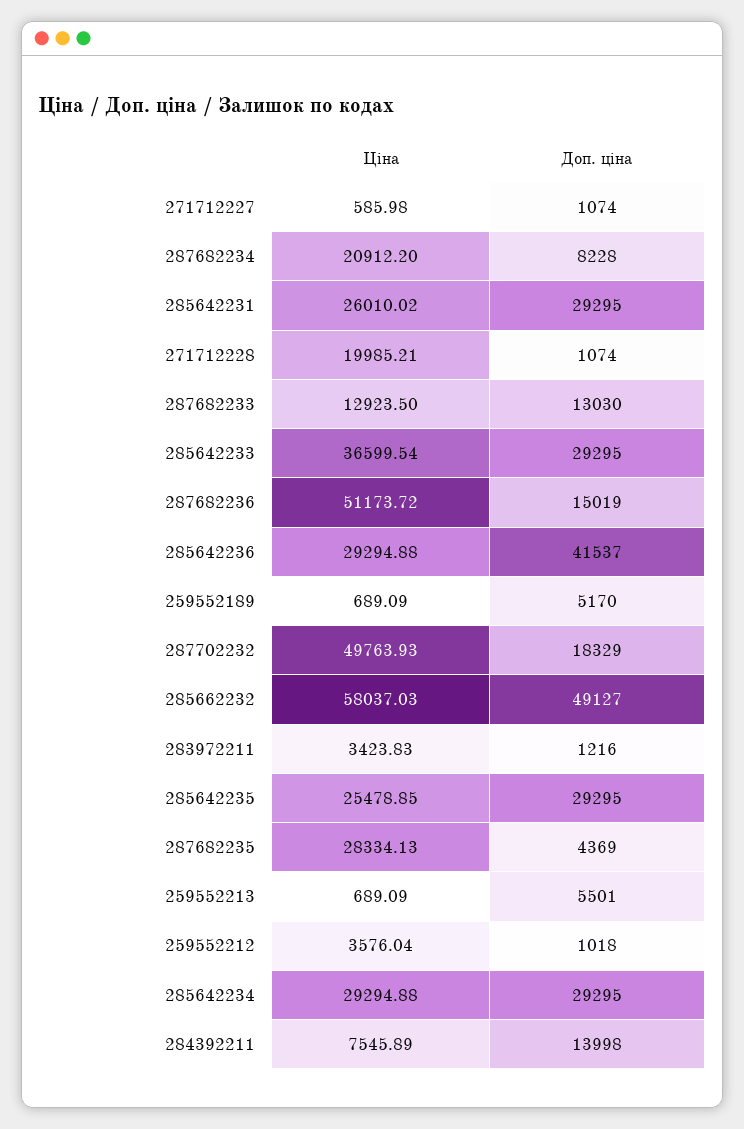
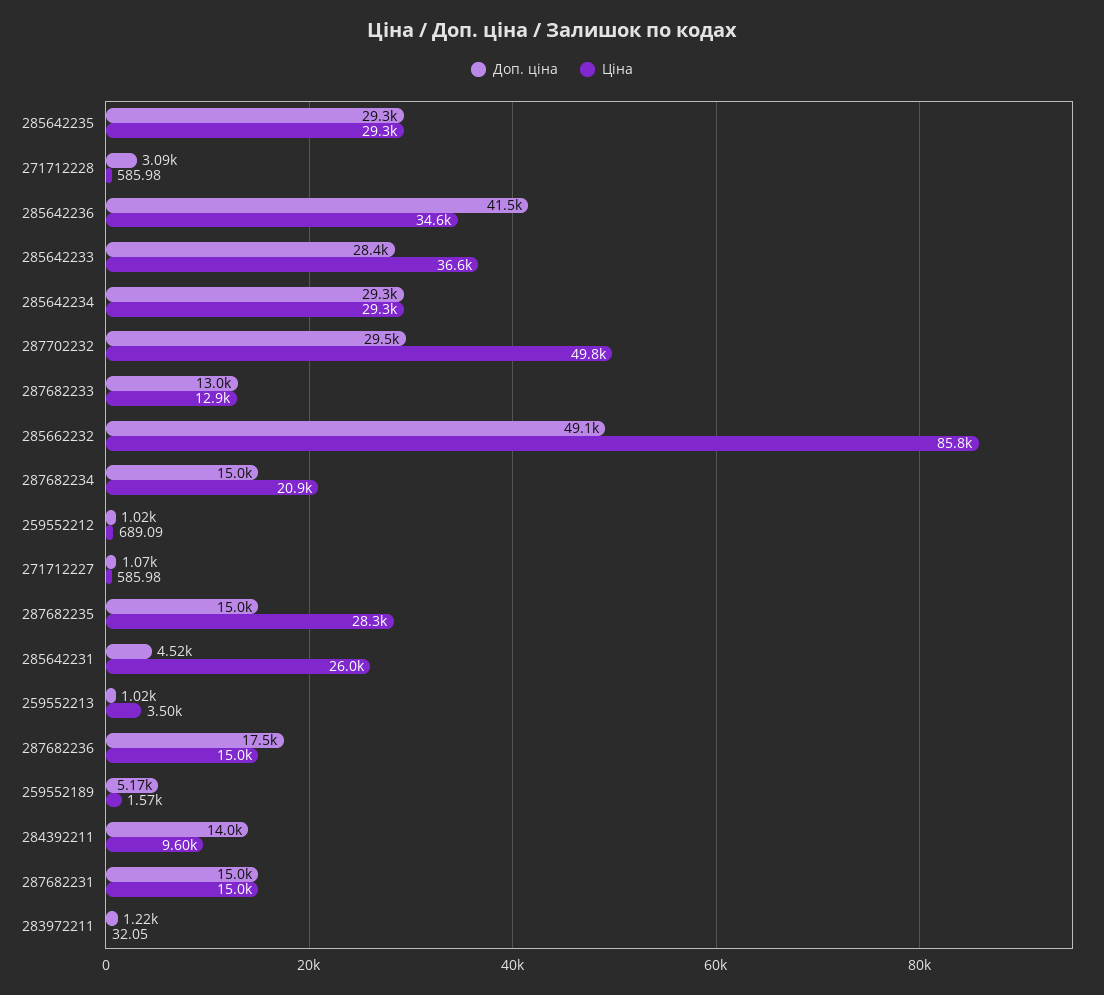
  {
    "Ціна": {
      "271712227": 585.98,
      "287682234": 20912.2,
      "285642231": 26010.02,
-     "271712228": 19985.21,
+     "271712228": 585.98,
      "287682233": 12923.5,
      "285642233": 36599.54,
-     "287682236": 51173.72,
+     "287682236": 15000,
-     "285642236": 29294.88,
+     "285642236": 34600,
-     "259552189": 689.09,
+     "259552189": 1570,
      "287702232": 49763.93,
-     "285662232": 58037.03,
+     "285662232": 85800,
-     "283972211": 3423.83,
+     "283972211": 32.05,
-     "285642235": 25478.85,
+     "285642235": 29300,
      "287682235": 28334.13,
-     "259552213": 689.09,
+     "259552213": 3500,
-     "259552212": 3576.04,
+     "259552212": 689.09,
      "285642234": 29294.88,
-     "284392211": 7545.89
+     "284392211": 9600,
+     "287682231": 15000
    },
    "Доп. ціна": {
      "271712227": 1074,
-     "287682234": 8228,
+     "287682234": 15000,
-     "285642231": 29295,
+     "285642231": 4520,
-     "271712228": 1074,
+     "271712228": 3090,
      "287682233": 13030,
-     "285642233": 29295,
+     "285642233": 28400,
-     "287682236": 15019,
+     "287682236": 17500,
      "285642236": 41537,
      "259552189": 5170,
-     "287702232": 18329,
+     "287702232": 29500,
      "285662232": 49127,
      "283972211": 1216,
      "285642235": 29295,
-     "287682235": 4369,
+     "287682235": 15000,
-     "259552213": 5501,
+     "259552213": 1020,
      "259552212": 1018,
      "285642234": 29295,
-     "284392211": 13998
+     "284392211": 13998,
+     "287682231": 15000
    }
  }

